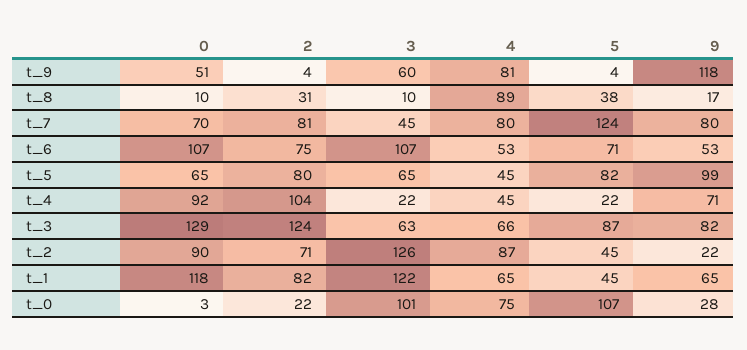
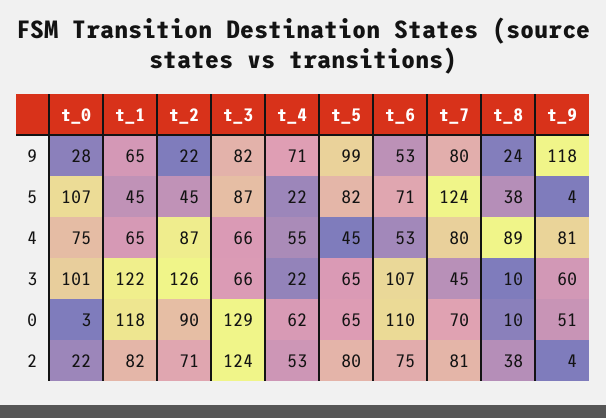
  {
    "0": {
      "t_9": 51,
      "t_8": 10,
      "t_7": 70,
-     "t_6": 107,
+     "t_6": 110,
      "t_5": 65,
-     "t_4": 92,
+     "t_4": 62,
      "t_3": 129,
      "t_2": 90,
      "t_1": 118,
      "t_0": 3
    },
    "2": {
      "t_9": 4,
-     "t_8": 31,
+     "t_8": 38,
      "t_7": 81,
      "t_6": 75,
      "t_5": 80,
-     "t_4": 104,
+     "t_4": 53,
      "t_3": 124,
      "t_2": 71,
      "t_1": 82,
      "t_0": 22
    },
    "3": {
      "t_9": 60,
      "t_8": 10,
      "t_7": 45,
      "t_6": 107,
      "t_5": 65,
      "t_4": 22,
-     "t_3": 63,
+     "t_3": 66,
      "t_2": 126,
      "t_1": 122,
      "t_0": 101
    },
    "4": {
      "t_9": 81,
      "t_8": 89,
      "t_7": 80,
      "t_6": 53,
      "t_5": 45,
-     "t_4": 45,
+     "t_4": 55,
      "t_3": 66,
      "t_2": 87,
      "t_1": 65,
      "t_0": 75
    },
    "5": {
      "t_9": 4,
      "t_8": 38,
      "t_7": 124,
      "t_6": 71,
      "t_5": 82,
      "t_4": 22,
      "t_3": 87,
      "t_2": 45,
      "t_1": 45,
      "t_0": 107
    },
    "9": {
      "t_9": 118,
-     "t_8": 17,
+     "t_8": 24,
      "t_7": 80,
      "t_6": 53,
      "t_5": 99,
      "t_4": 71,
      "t_3": 82,
      "t_2": 22,
      "t_1": 65,
      "t_0": 28
    }
  }

